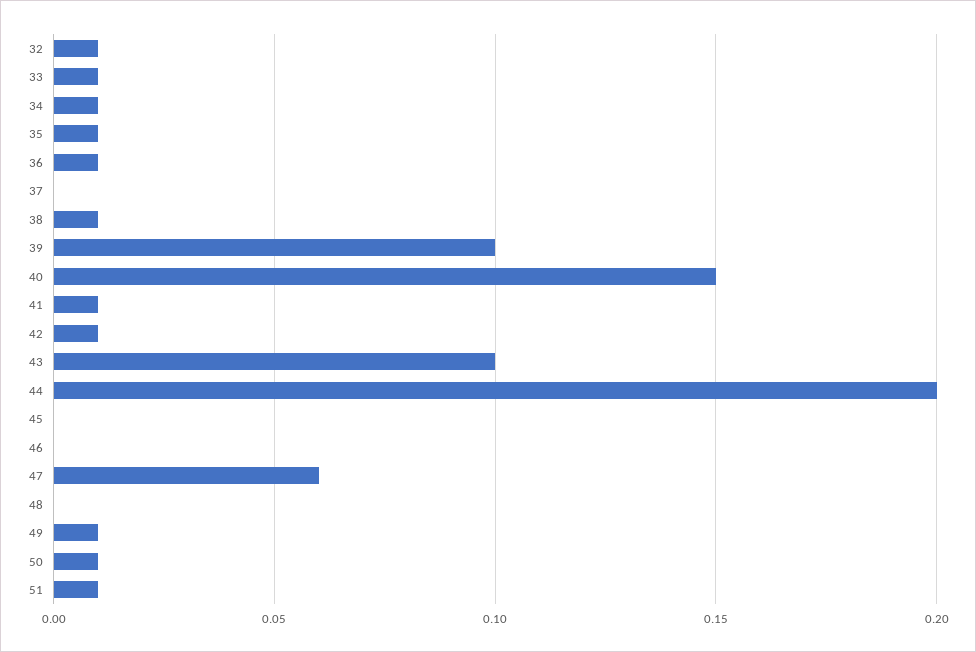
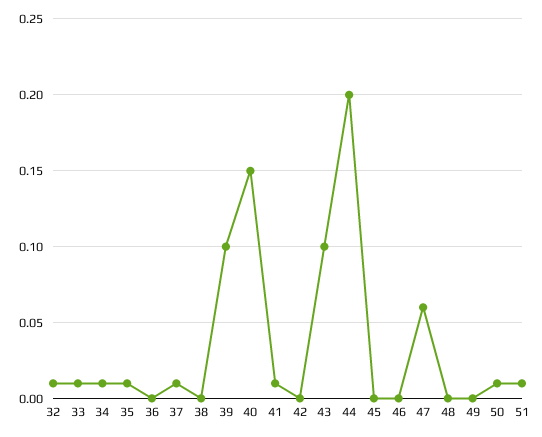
  {
    "32": 0.01,
    "33": 0.01,
    "34": 0.01,
    "35": 0.01,
-   "36": 0.01,
+   "36": 0,
-   "37": 0,
+   "37": 0.01,
-   "38": 0.01,
+   "38": 0,
    "39": 0.1,
    "40": 0.15,
    "41": 0.01,
-   "42": 0.01,
+   "42": 0,
    "43": 0.1,
    "44": 0.2,
    "45": 0,
    "46": 0,
    "47": 0.06,
    "48": 0,
-   "49": 0.01,
+   "49": 0,
    "50": 0.01,
    "51": 0.01
  }

